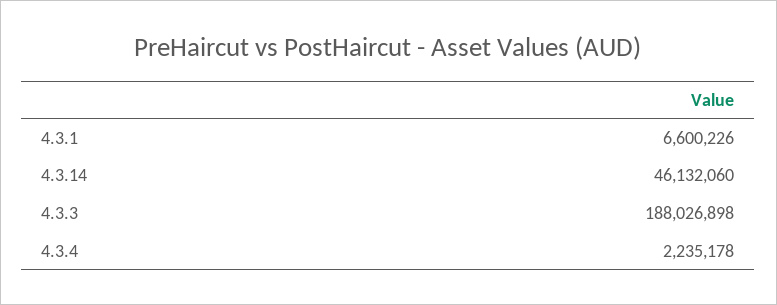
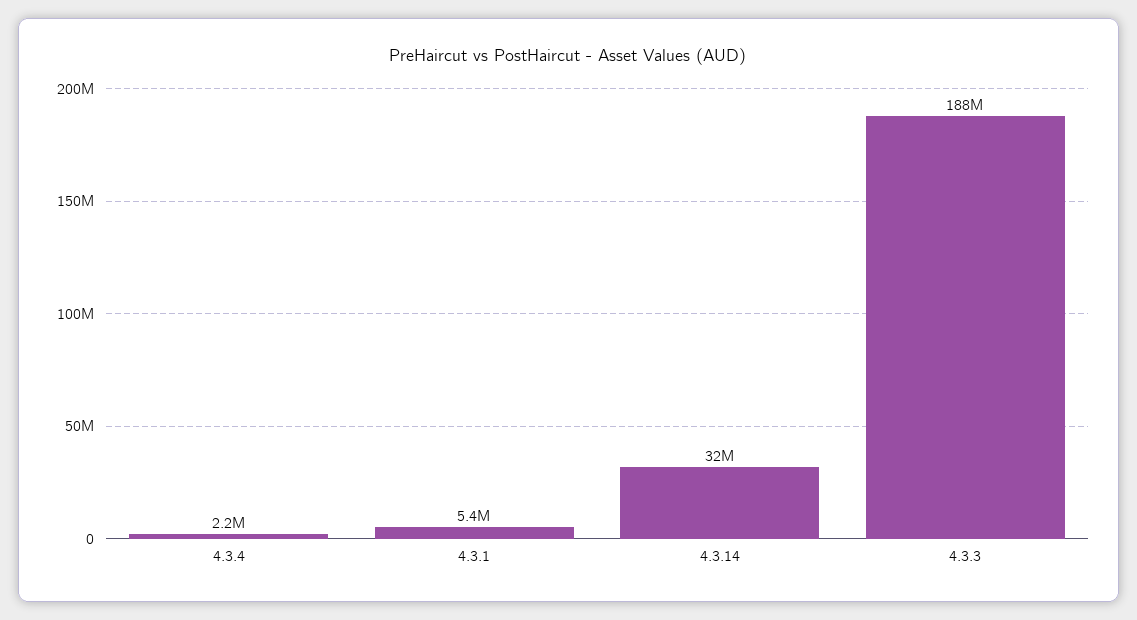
  {
-   "4.3.1": 6600226,
+   "4.3.1": 5400000,
-   "4.3.14": 46132060,
+   "4.3.14": 32000000,
    "4.3.3": 188026898,
    "4.3.4": 2235178
  }

